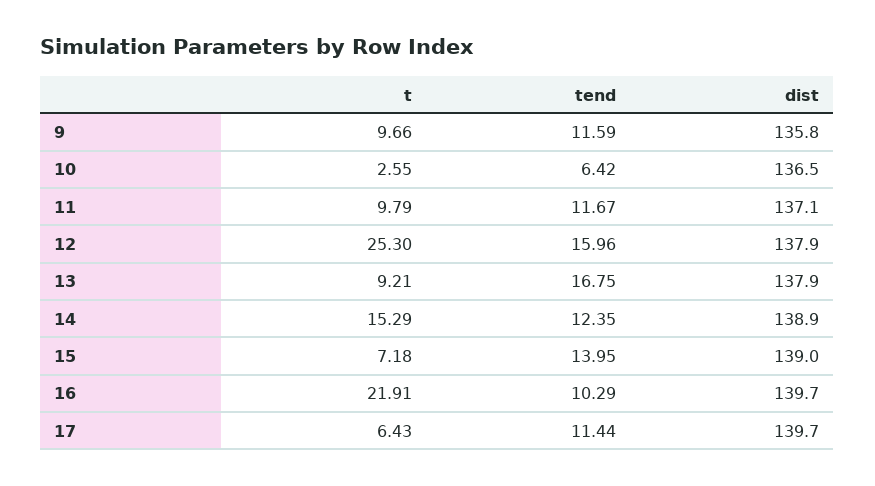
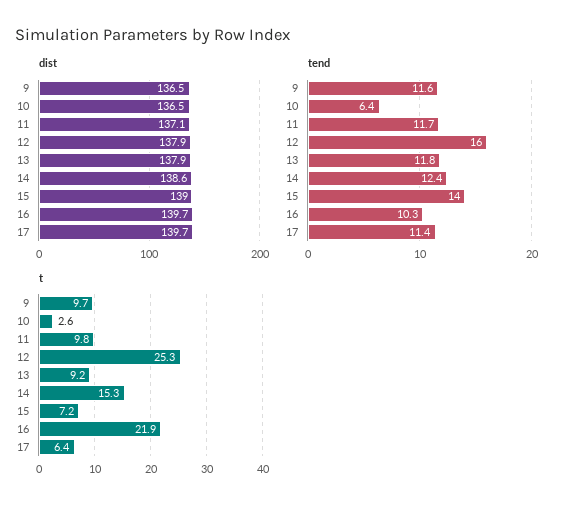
  {
    "t": {
      "9": 9.66,
      "10": 2.55,
      "11": 9.79,
      "12": 25.3,
      "13": 9.21,
      "14": 15.29,
      "15": 7.18,
      "16": 21.91,
      "17": 6.43
    },
    "tend": {
      "9": 11.59,
      "10": 6.42,
      "11": 11.67,
      "12": 15.96,
-     "13": 16.75,
+     "13": 11.8,
      "14": 12.35,
      "15": 13.95,
      "16": 10.29,
      "17": 11.44
    },
    "dist": {
-     "9": 135.8,
+     "9": 136.5,
      "10": 136.5,
      "11": 137.1,
      "12": 137.9,
      "13": 137.9,
-     "14": 138.9,
+     "14": 138.6,
      "15": 139,
      "16": 139.7,
      "17": 139.7
    }
  }

